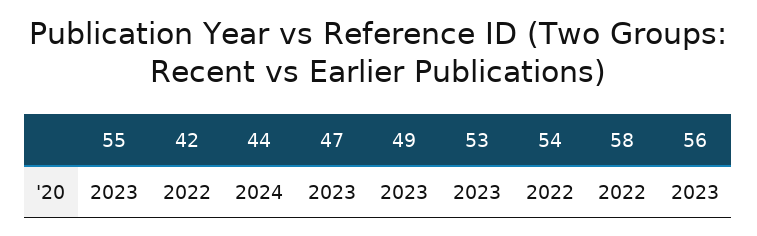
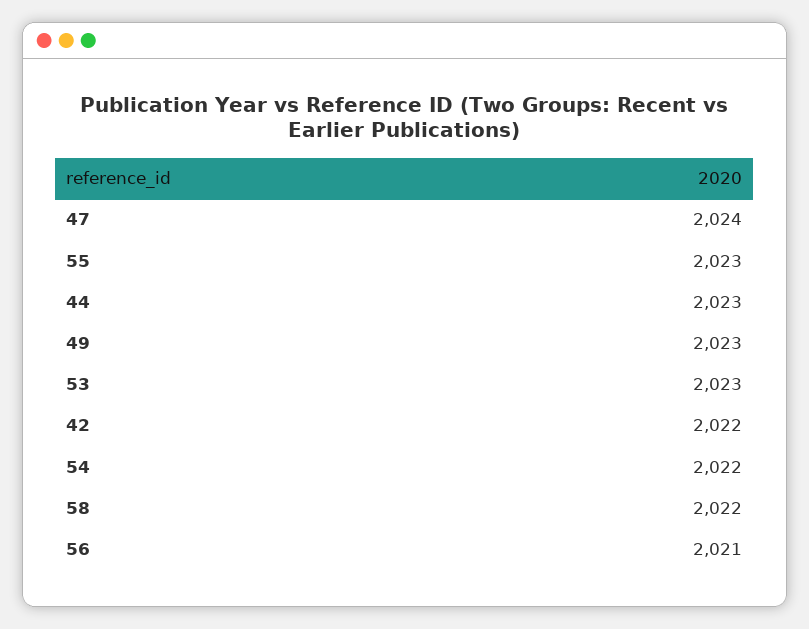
  {
    "55": 2023,
    "42": 2022,
-   "44": 2024,
+   "44": 2023,
-   "47": 2023,
+   "47": 2024,
    "49": 2023,
    "53": 2023,
    "54": 2022,
    "58": 2022,
-   "56": 2023
+   "56": 2021
  }

